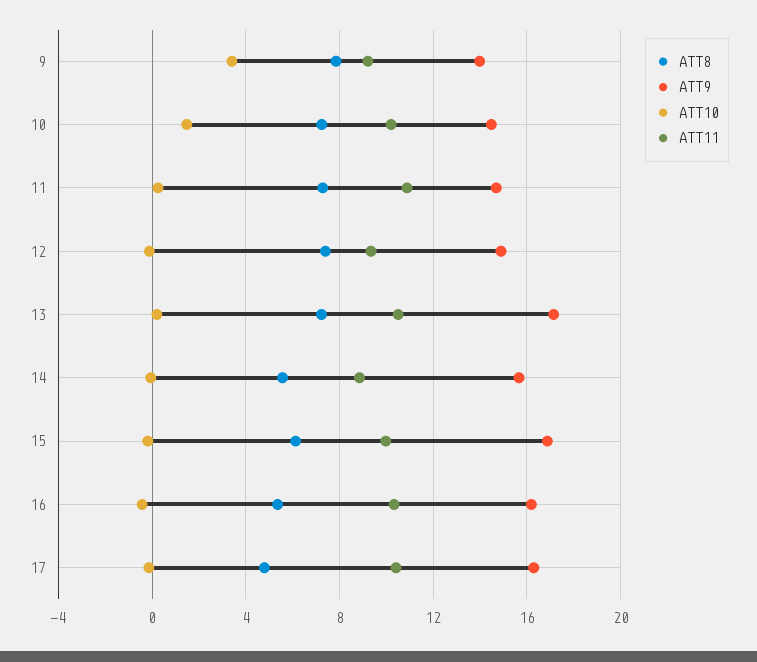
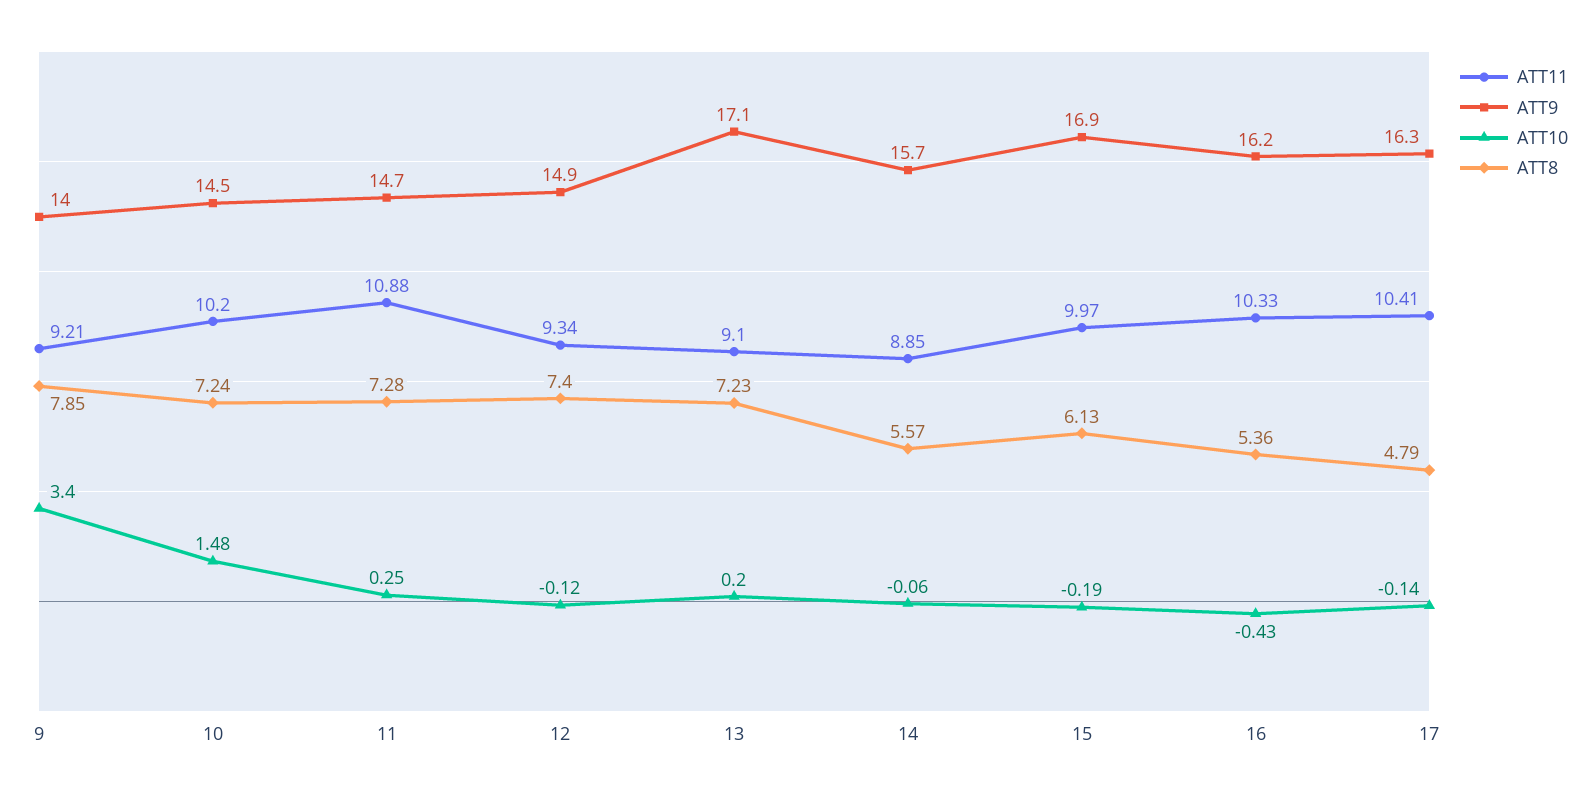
  {
    "ATT8": {
      "9": 7.85,
      "10": 7.24,
      "11": 7.28,
      "12": 7.4,
      "13": 7.23,
      "14": 5.57,
      "15": 6.13,
      "16": 5.36,
      "17": 4.79
    },
    "ATT9": {
      "9": 14,
      "10": 14.5,
      "11": 14.7,
      "12": 14.9,
      "13": 17.1,
      "14": 15.7,
      "15": 16.9,
      "16": 16.2,
      "17": 16.3
    },
    "ATT10": {
      "9": 3.4,
      "10": 1.48,
      "11": 0.25,
      "12": -0.12,
      "13": 0.2,
      "14": -0.06,
      "15": -0.19,
      "16": -0.43,
      "17": -0.14
    },
    "ATT11": {
      "9": 9.21,
      "10": 10.2,
      "11": 10.88,
      "12": 9.34,
-     "13": 10.5,
+     "13": 9.1,
      "14": 8.85,
      "15": 9.97,
      "16": 10.33,
      "17": 10.41
    }
  }

